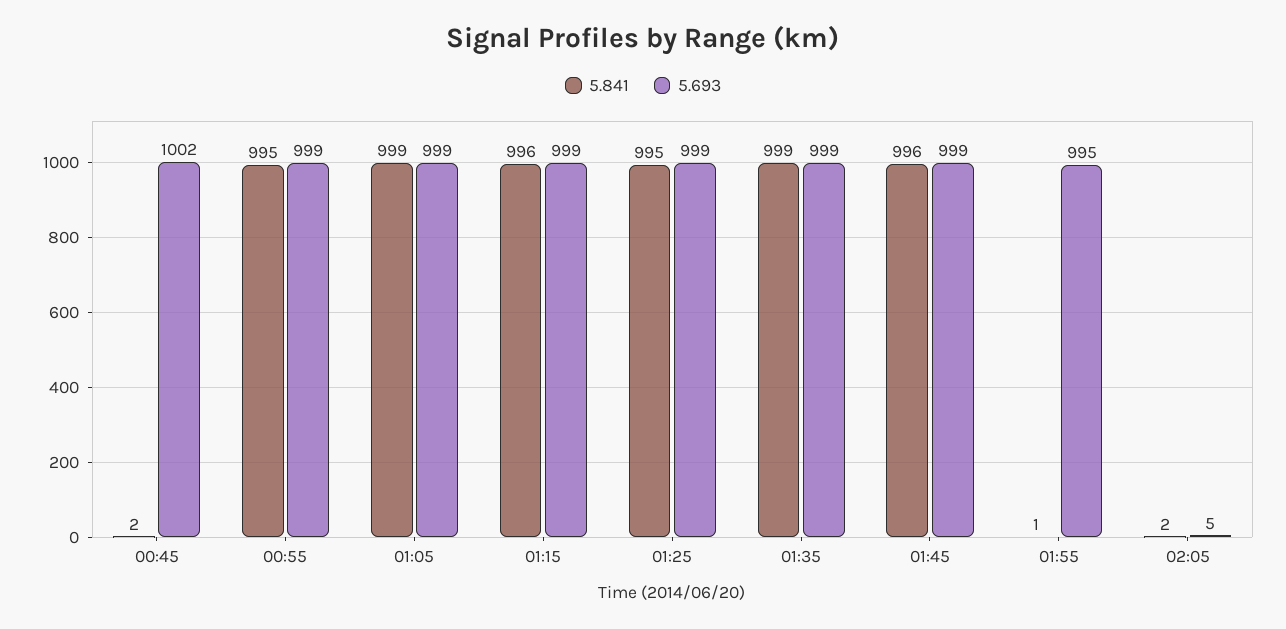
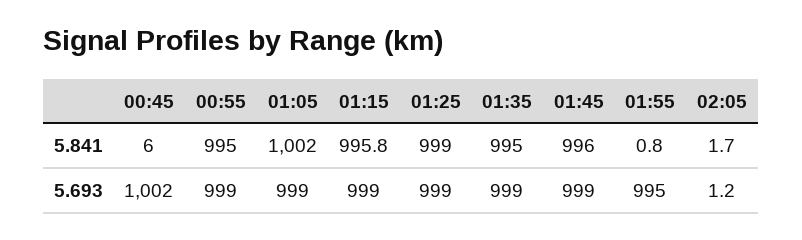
  {
    "5.841": {
-     "00:45": 2,
+     "00:45": 6,
      "00:55": 995,
-     "01:05": 999,
+     "01:05": 1002,
      "01:15": 995.8,
-     "01:25": 995,
+     "01:25": 999,
-     "01:35": 999,
+     "01:35": 995,
      "01:45": 996,
      "01:55": 0.8,
      "02:05": 1.7
    },
    "5.693": {
      "00:45": 1002,
      "00:55": 999,
      "01:05": 999,
      "01:15": 999,
      "01:25": 999,
      "01:35": 999,
      "01:45": 999,
      "01:55": 995,
-     "02:05": 5
+     "02:05": 1.2
    }
  }

